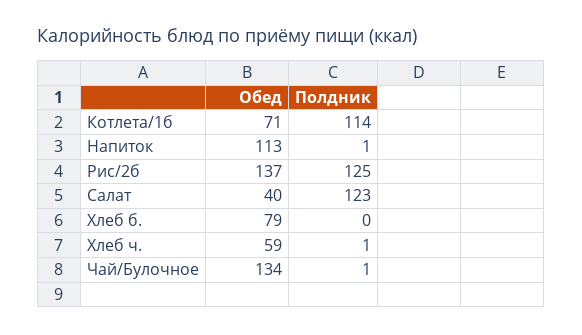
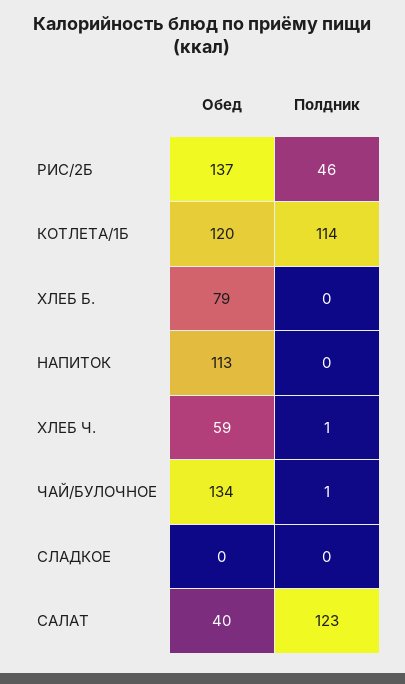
  {
    "Обед": {
-     "Котлета/1б": 71,
+     "Котлета/1б": 120,
      "Напиток": 113,
      "Рис/2б": 137,
      "Салат": 40,
      "Хлеб б.": 79,
      "Хлеб ч.": 59,
-     "Чай/Булочное": 134
+     "Чай/Булочное": 134,
+     "СЛАДКОЕ": 0
    },
    "Полдник": {
      "Котлета/1б": 114,
-     "Напиток": 1,
+     "Напиток": 0,
-     "Рис/2б": 125,
+     "Рис/2б": 46,
      "Салат": 123,
      "Хлеб б.": 0,
      "Хлеб ч.": 1,
-     "Чай/Булочное": 1
+     "Чай/Булочное": 1,
+     "СЛАДКОЕ": 0
    }
  }

